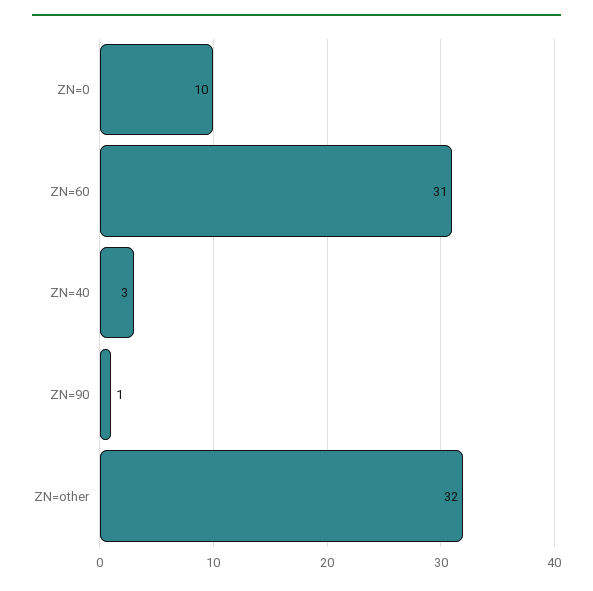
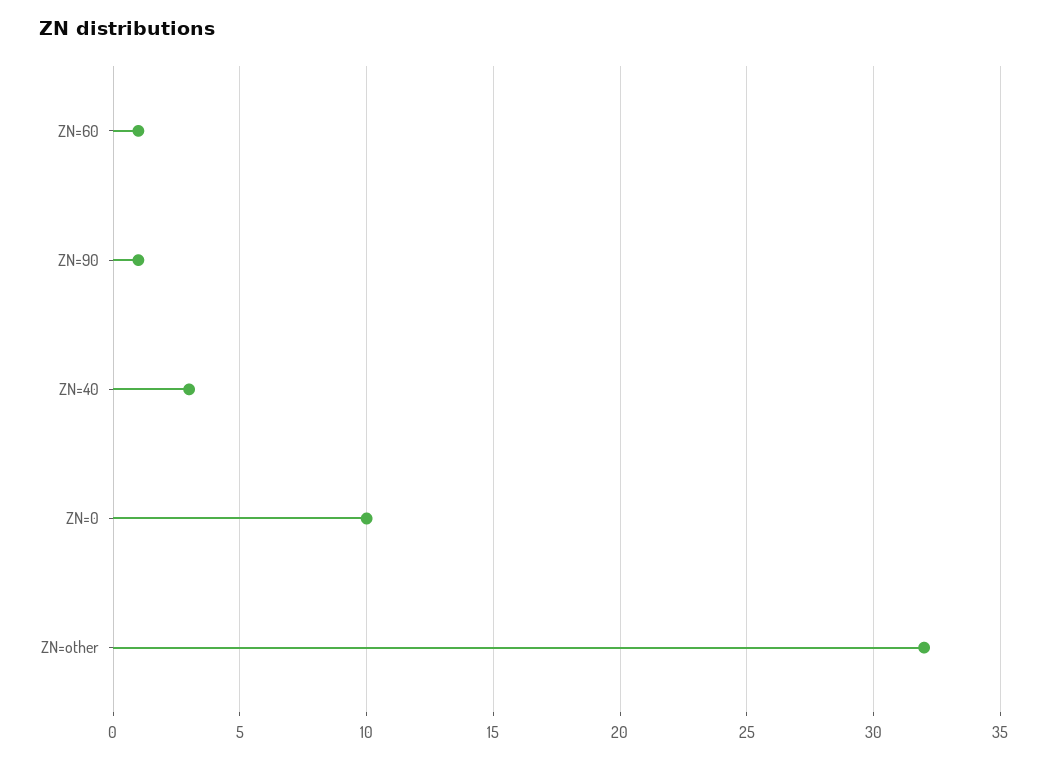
  {
    "ZN=0": 10,
-   "ZN=60": 31,
+   "ZN=60": 1,
    "ZN=40": 3,
    "ZN=90": 1,
    "ZN=other": 32
  }

